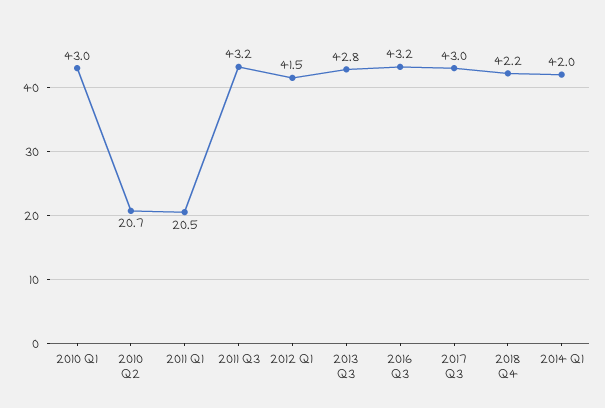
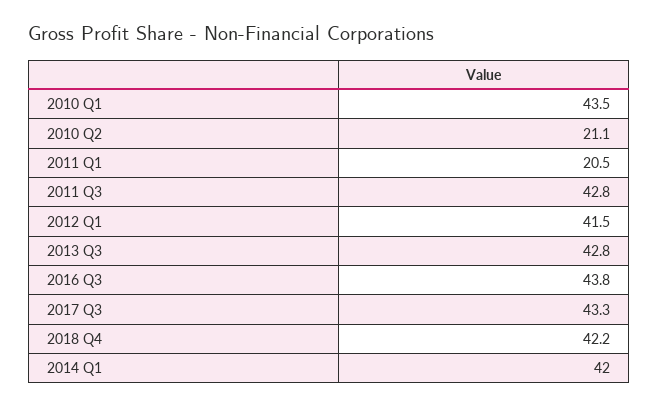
  {
-   "2010 Q1": 43,
+   "2010 Q1": 43.5,
-   "2010 Q2": 20.7,
+   "2010 Q2": 21.1,
    "2011 Q1": 20.5,
-   "2011 Q3": 43.2,
+   "2011 Q3": 42.8,
    "2012 Q1": 41.5,
    "2013 Q3": 42.8,
-   "2016 Q3": 43.2,
+   "2016 Q3": 43.8,
-   "2017 Q3": 43,
+   "2017 Q3": 43.3,
    "2018 Q4": 42.2,
    "2014 Q1": 42
  }

